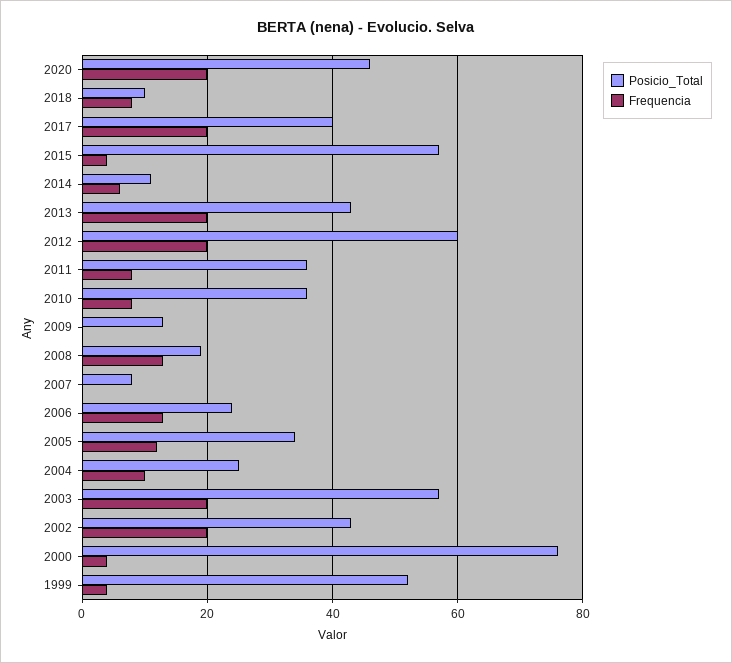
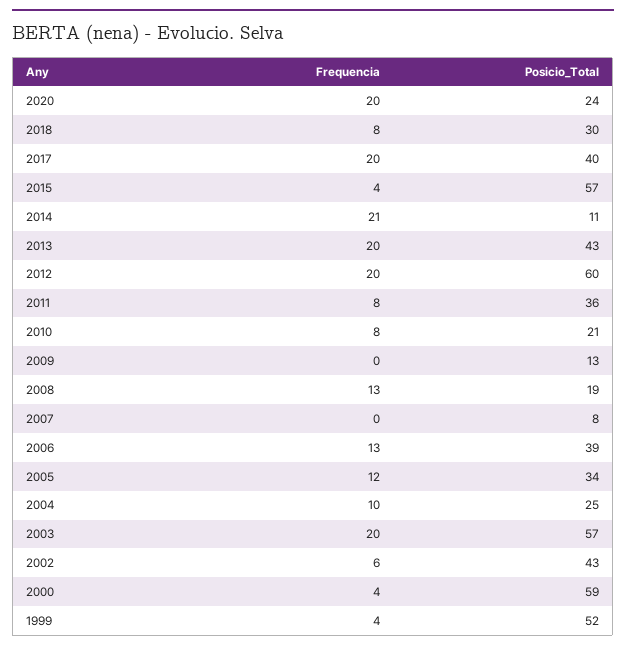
  {
    "Posicio_Total": {
-     "2020": 45,
+     "2020": 24,
-     "2018": 10,
+     "2018": 30,
      "2017": 40,
      "2015": 57,
      "2014": 11,
      "2013": 43,
      "2012": 60,
      "2011": 36,
-     "2010": 35,
+     "2010": 21,
      "2009": 13,
      "2008": 19,
      "2007": 8,
-     "2006": 25,
+     "2006": 39,
      "2005": 34,
      "2004": 25,
      "2003": 57,
      "2002": 43,
-     "2000": 75,
+     "2000": 59,
      "1999": 52
    },
    "Frequencia": {
      "2020": 20,
      "2018": 8,
      "2017": 20,
      "2015": 4,
-     "2014": 5,
+     "2014": 21,
      "2013": 20,
      "2012": 20,
      "2011": 8,
      "2010": 8,
      "2009": 0,
      "2008": 13,
      "2007": 0,
      "2006": 13,
      "2005": 12,
      "2004": 10,
      "2003": 20,
-     "2002": 20,
+     "2002": 6,
      "2000": 4,
      "1999": 4
    }
  }

